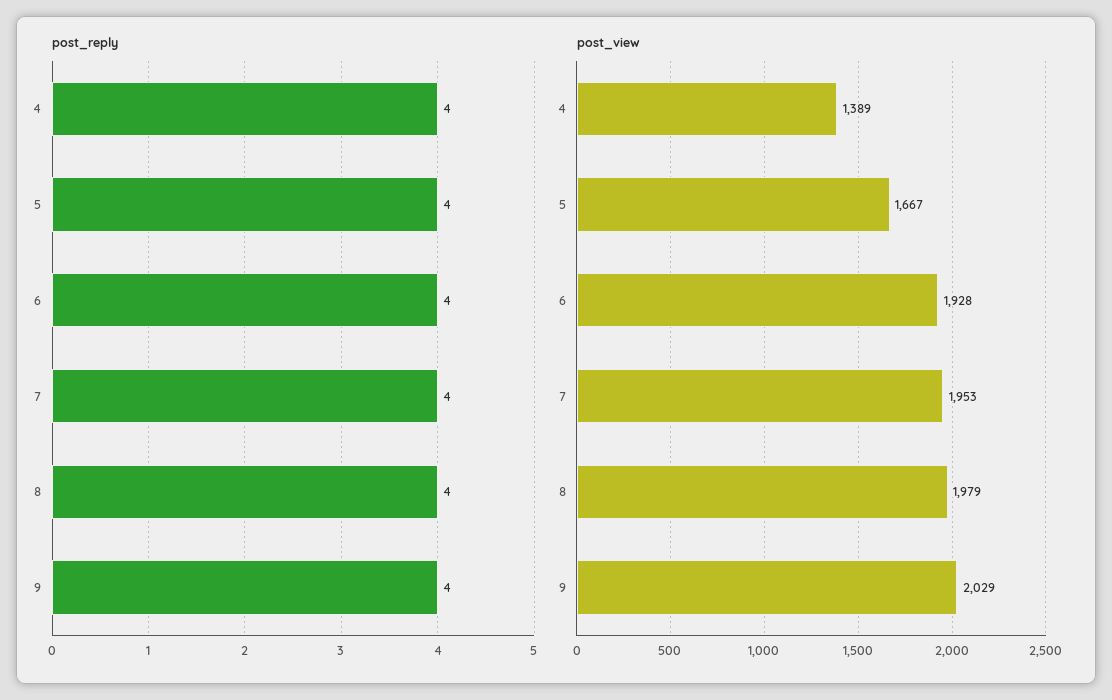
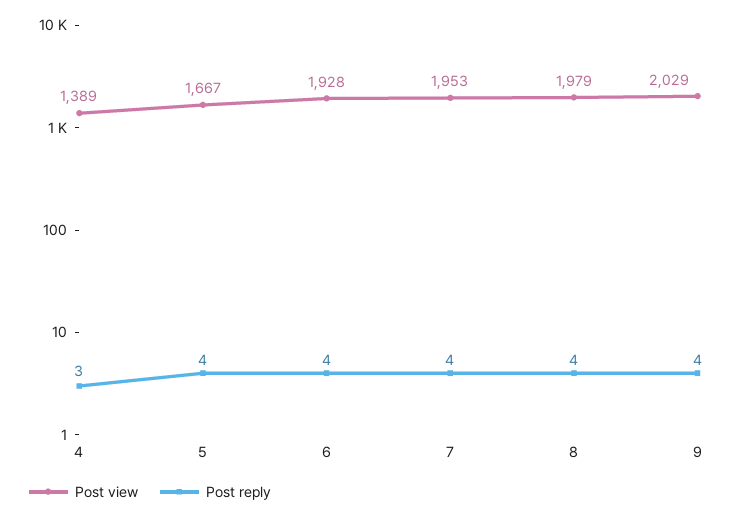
  {
    "post_reply": {
-     "4": 4,
+     "4": 3,
      "5": 4,
      "6": 4,
      "7": 4,
      "8": 4,
      "9": 4
    },
    "post_view": {
      "4": 1389,
      "5": 1667,
      "6": 1928,
      "7": 1953,
      "8": 1979,
      "9": 2029
    }
  }

